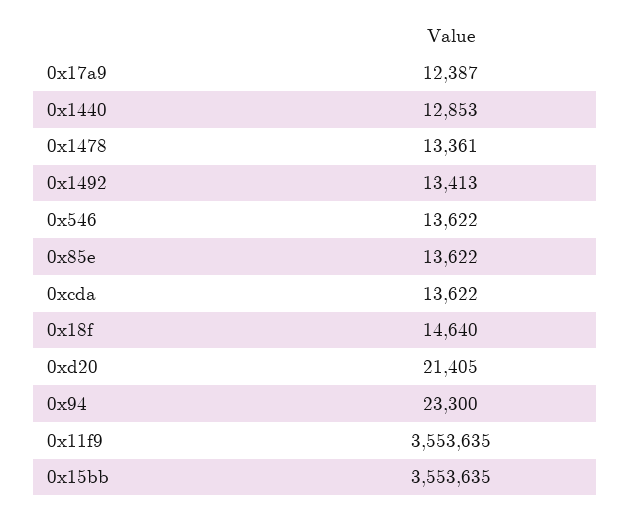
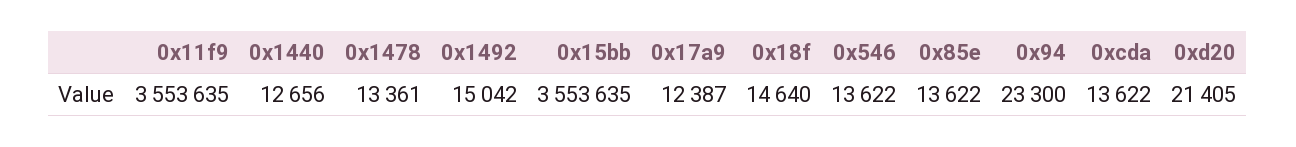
  {
    "0x17a9": 12387,
-   "0x1440": 12853,
+   "0x1440": 12656,
    "0x1478": 13361,
-   "0x1492": 13413,
+   "0x1492": 15042,
    "0x546": 13622,
    "0x85e": 13622,
    "0xcda": 13622,
    "0x18f": 14640,
    "0xd20": 21405,
    "0x94": 23300,
    "0x11f9": 3553635,
    "0x15bb": 3553635
  }

